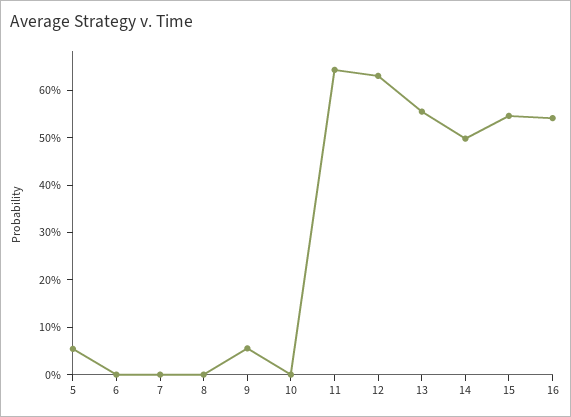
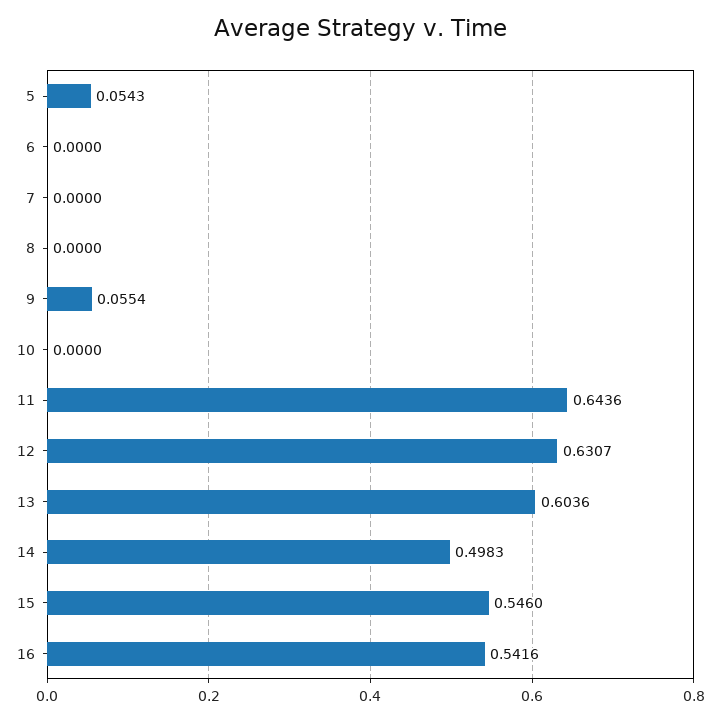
  {
    "5": 0.0543,
    "6": 0,
    "7": 0,
    "8": 0,
    "9": 0.0554,
    "10": 0,
    "11": 0.6436,
    "12": 0.6307,
-   "13": 0.56,
+   "13": 0.6036,
    "14": 0.4983,
    "15": 0.546,
    "16": 0.5416
  }

